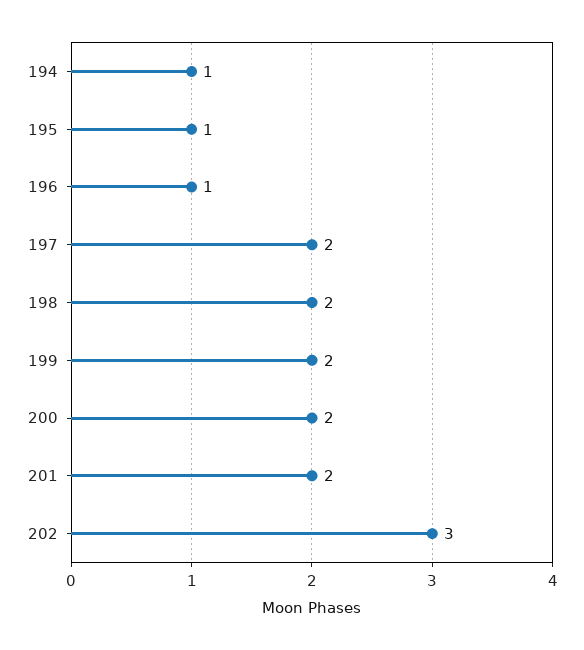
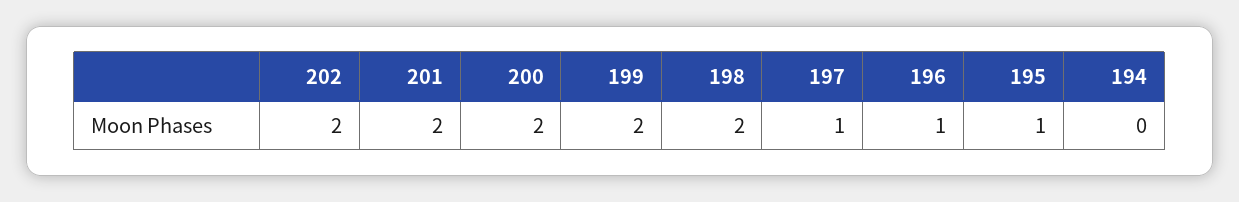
  {
-   "194": 1,
+   "194": 0,
    "195": 1,
    "196": 1,
-   "197": 2,
+   "197": 1,
    "198": 2,
    "199": 2,
    "200": 2,
    "201": 2,
-   "202": 3
+   "202": 2
  }

